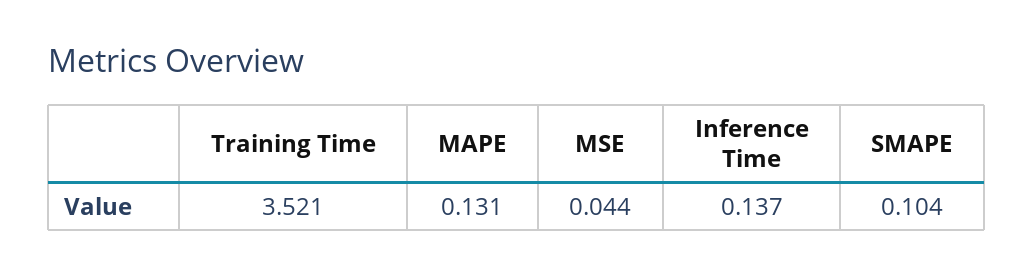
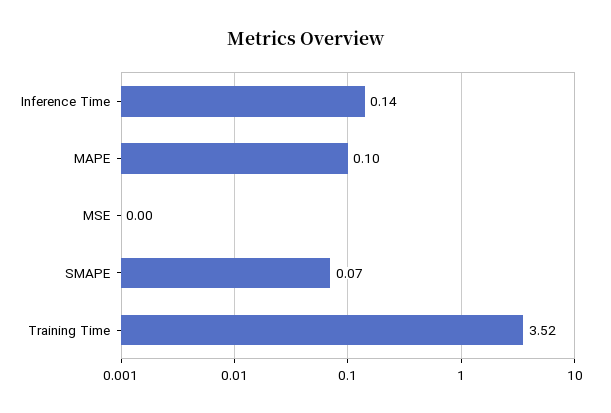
  {
    "Training Time": 3.521,
-   "MAPE": 0.131,
+   "MAPE": 0.1,
-   "MSE": 0.044,
+   "MSE": 0,
    "Inference Time": 0.137,
-   "SMAPE": 0.104
+   "SMAPE": 0.07
  }

